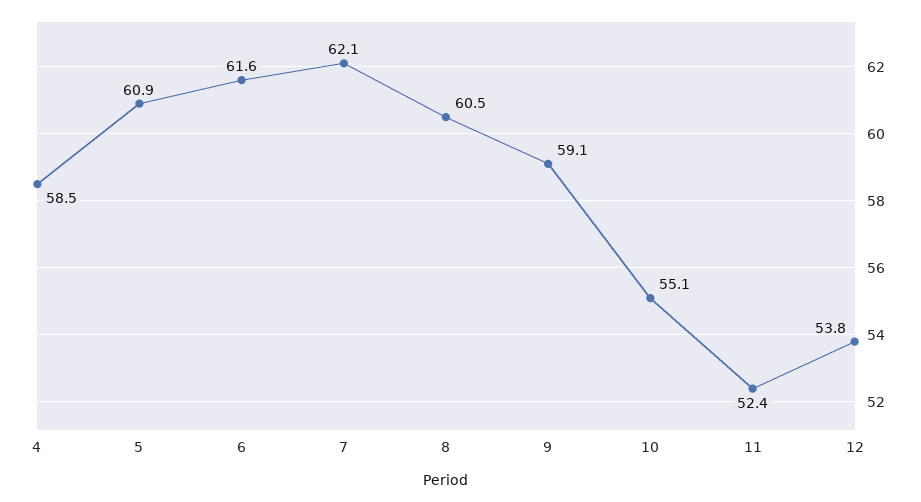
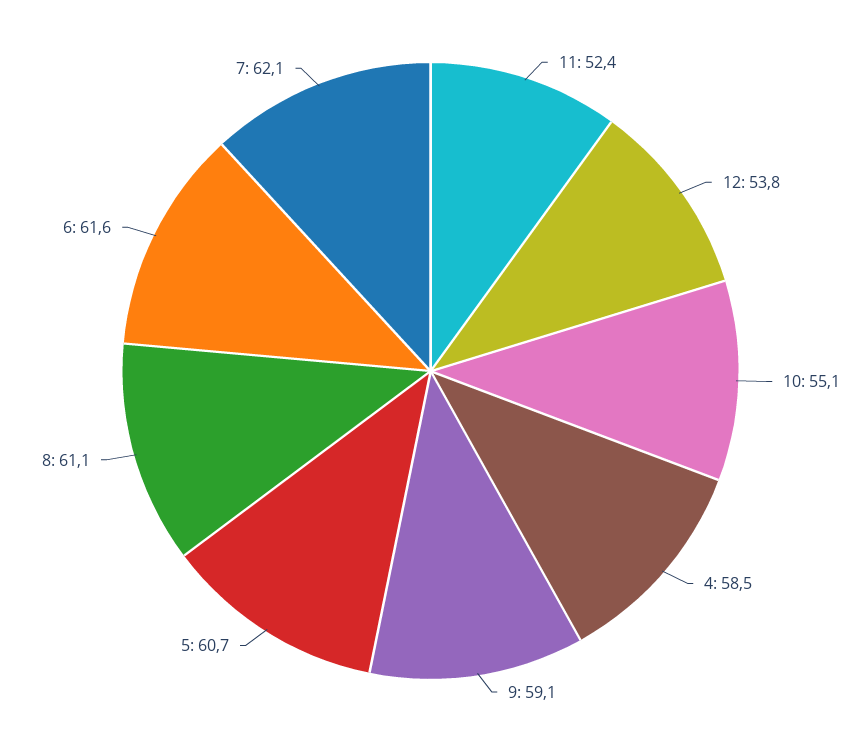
  {
    "4": 58.5,
-   "5": 60.9,
+   "5": 60.7,
    "6": 61.6,
    "7": 62.1,
-   "8": 60.5,
+   "8": 61.1,
    "9": 59.1,
    "10": 55.1,
    "11": 52.4,
    "12": 53.8
  }

